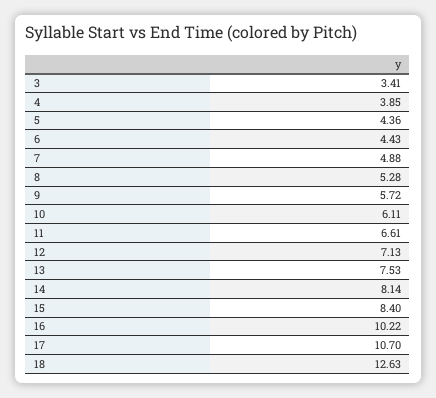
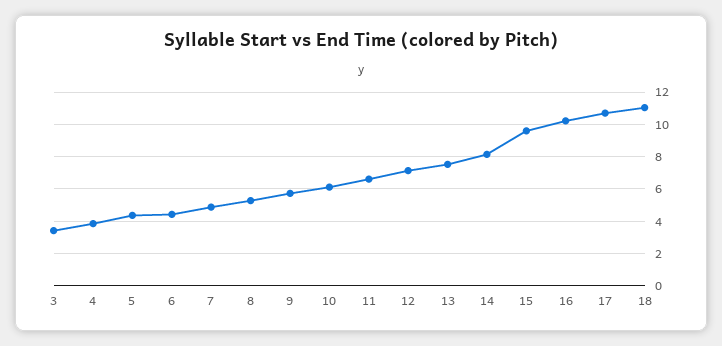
  {
    "3": 3.41,
    "4": 3.85,
    "5": 4.36,
    "6": 4.43,
    "7": 4.88,
    "8": 5.28,
    "9": 5.72,
    "10": 6.11,
    "11": 6.61,
    "12": 7.13,
    "13": 7.53,
    "14": 8.14,
-   "15": 8.4,
+   "15": 9.5,
    "16": 10.22,
    "17": 10.7,
-   "18": 12.63
+   "18": 11
  }

